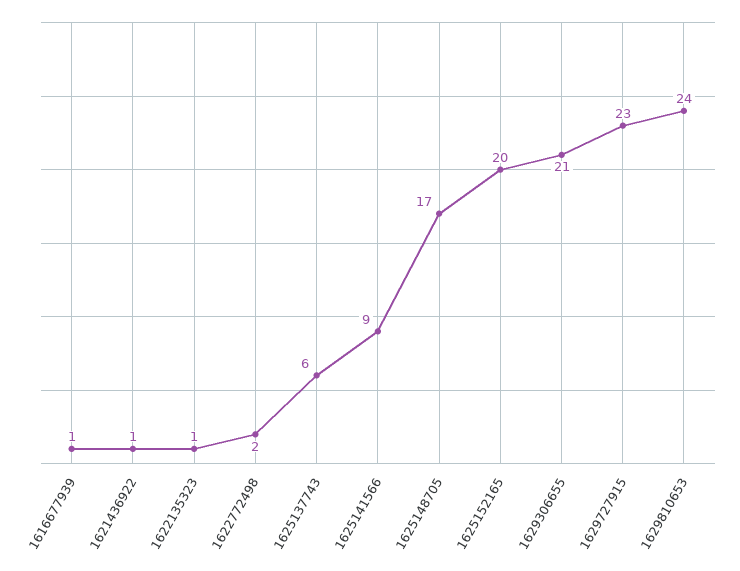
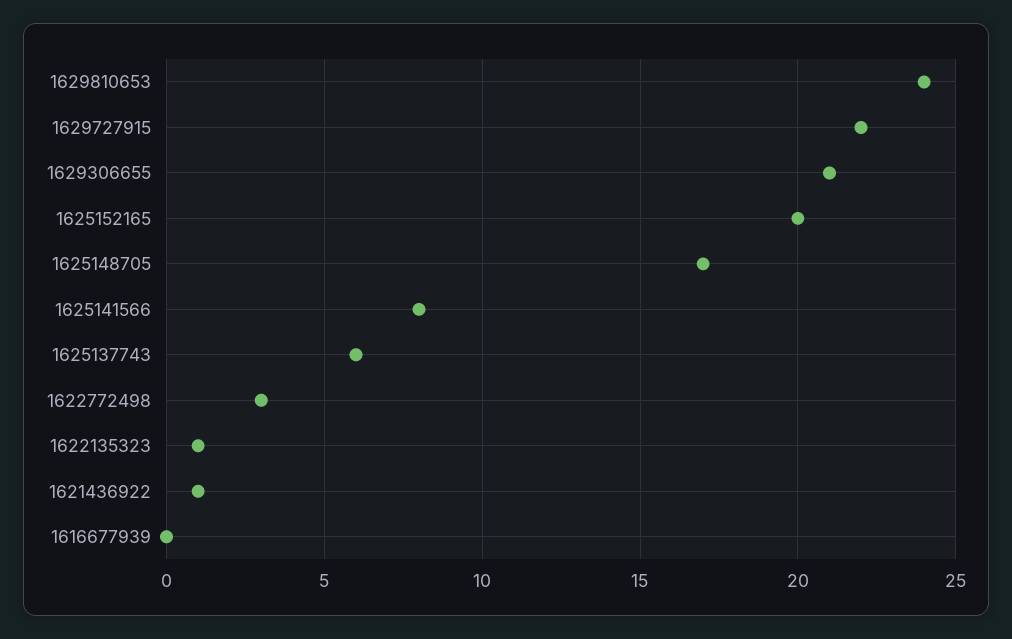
  {
-   "1616677939": 1,
+   "1616677939": 0,
    "1621436922": 1,
    "1622135323": 1,
-   "1622772498": 2,
+   "1622772498": 3,
    "1625137743": 6,
-   "1625141566": 9,
+   "1625141566": 8,
    "1625148705": 17,
    "1625152165": 20,
    "1629306655": 21,
-   "1629727915": 23,
+   "1629727915": 22,
    "1629810653": 24
  }

